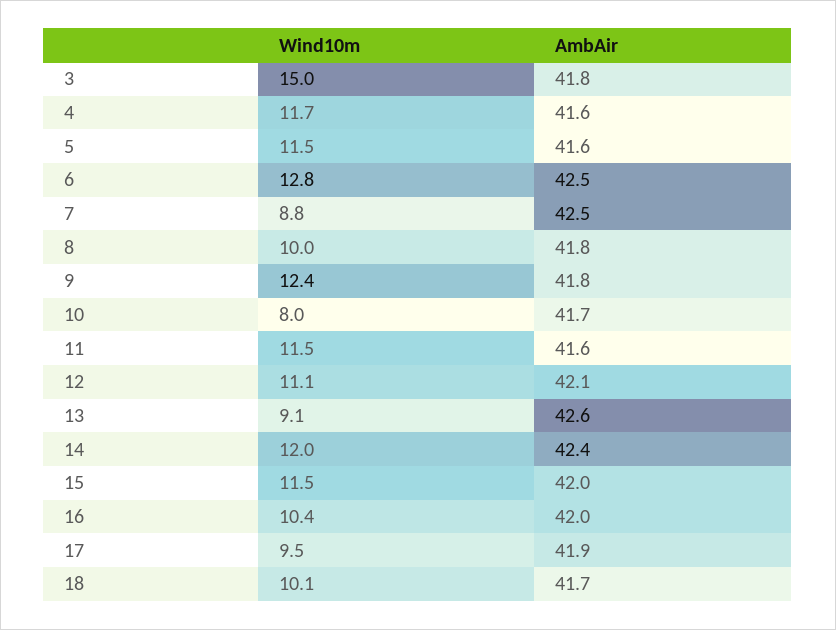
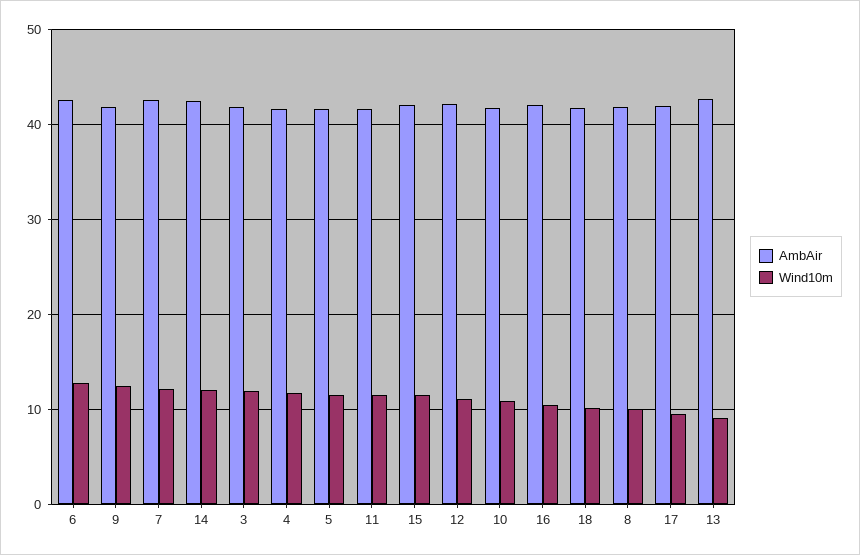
  {
    "Wind10m": {
-     "3": 15,
+     "3": 12,
      "4": 11.7,
      "5": 11.5,
      "6": 12.8,
-     "7": 8.8,
+     "7": 12,
      "8": 10,
      "9": 12.4,
-     "10": 8,
+     "10": 11,
      "11": 11.5,
      "12": 11.1,
      "13": 9.1,
      "14": 12,
      "15": 11.5,
      "16": 10.4,
      "17": 9.5,
      "18": 10.1
    },
    "AmbAir": {
      "3": 41.8,
      "4": 41.6,
      "5": 41.6,
      "6": 42.5,
      "7": 42.5,
      "8": 41.8,
      "9": 41.8,
      "10": 41.7,
      "11": 41.6,
      "12": 42.1,
      "13": 42.6,
      "14": 42.4,
      "15": 42,
      "16": 42,
      "17": 41.9,
      "18": 41.7
    }
  }

